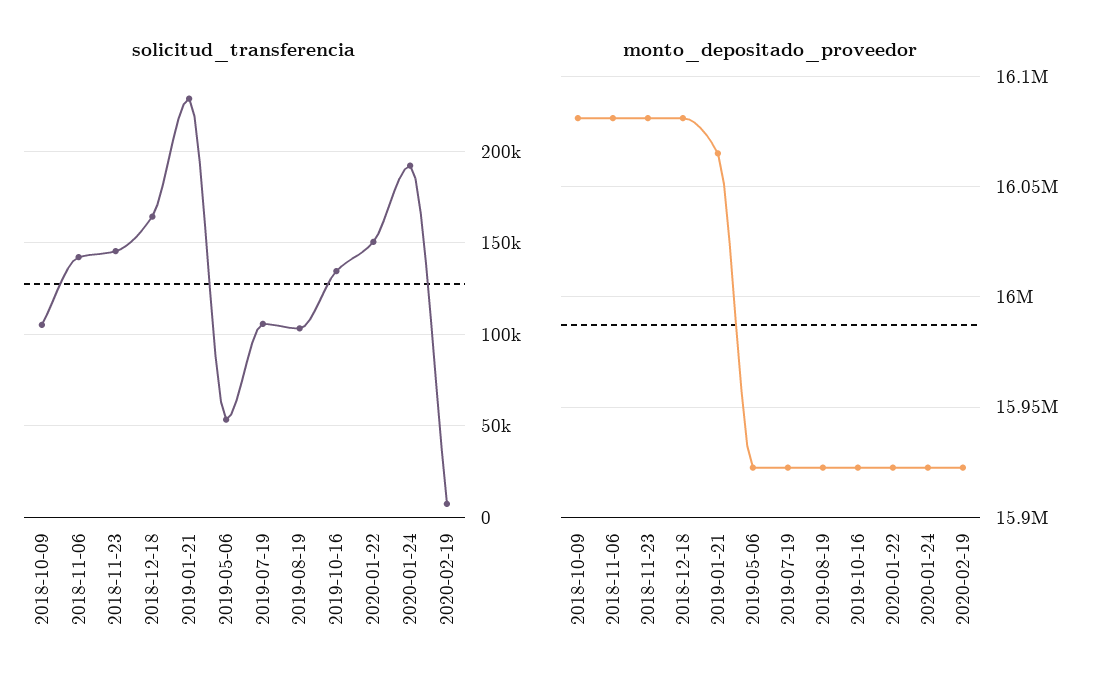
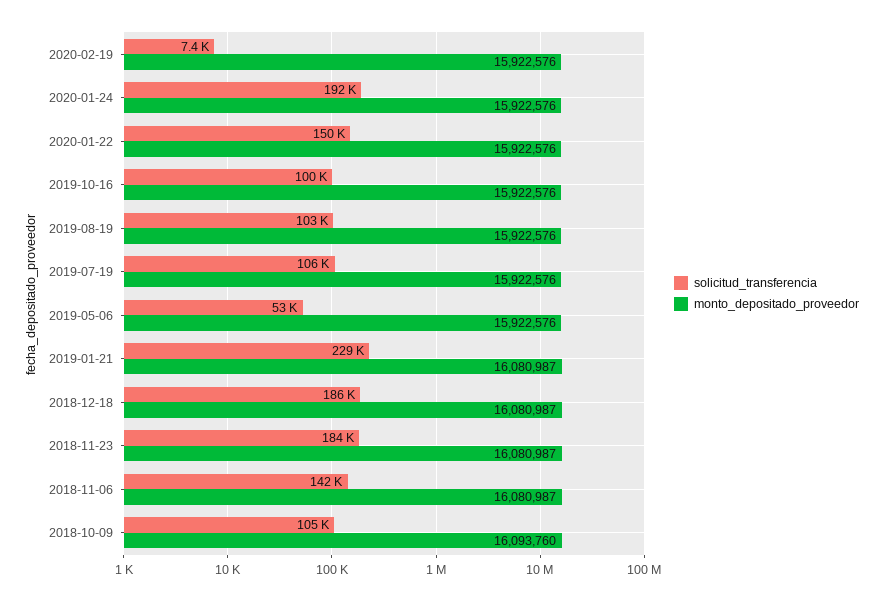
  {
    "solicitud_transferencia": {
      "2018-10-09": 105000,
      "2018-11-06": 142000,
-     "2018-11-23": 145000,
+     "2018-11-23": 184000,
-     "2018-12-18": 165000,
+     "2018-12-18": 186000,
      "2019-01-21": 229000,
      "2019-05-06": 53000,
      "2019-07-19": 106000,
      "2019-08-19": 103000,
-     "2019-10-16": 135000,
+     "2019-10-16": 100000,
      "2020-01-22": 150000,
      "2020-01-24": 192000,
      "2020-02-19": 7400
    },
    "monto_depositado_proveedor": {
-     "2018-10-09": 16080000,
+     "2018-10-09": 16093760,
      "2018-11-06": 16080987,
      "2018-11-23": 16080987,
      "2018-12-18": 16080987,
-     "2019-01-21": 16065000,
+     "2019-01-21": 16080987,
      "2019-05-06": 15922576,
      "2019-07-19": 15922576,
      "2019-08-19": 15922576,
      "2019-10-16": 15922576,
      "2020-01-22": 15922576,
      "2020-01-24": 15922576,
      "2020-02-19": 15922576
    }
  }

